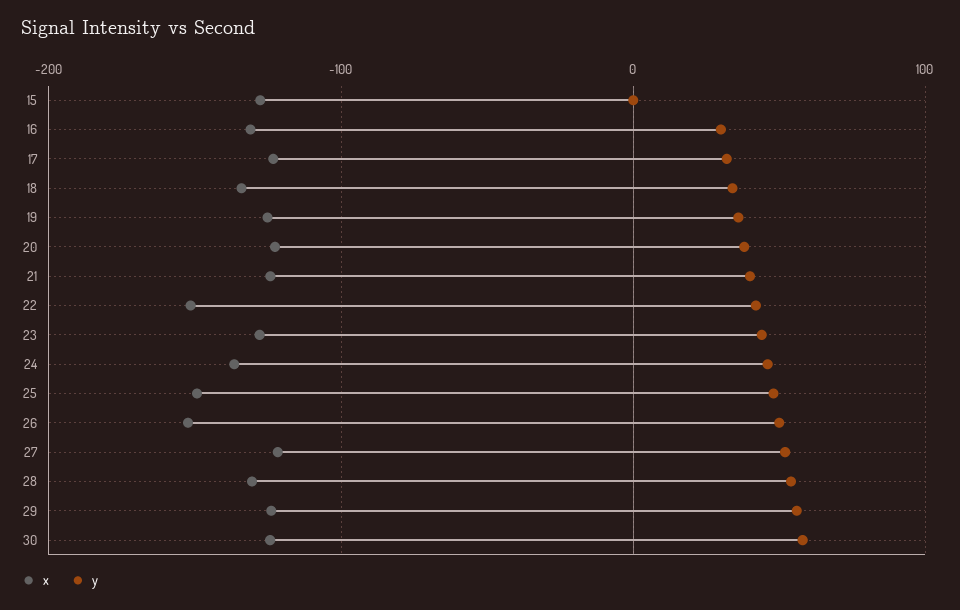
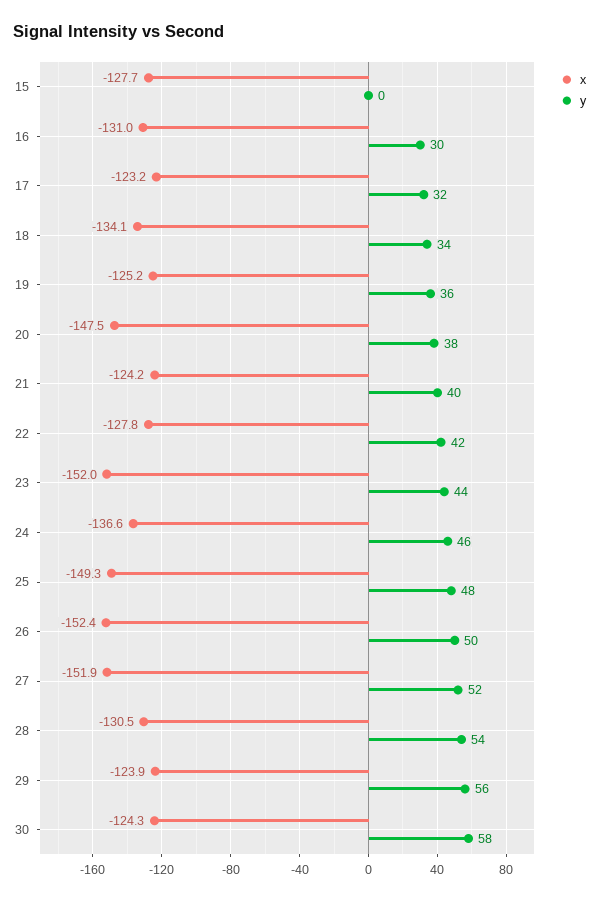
  {
    "x": {
      "15": -127.7,
      "16": -131,
      "17": -123.2,
      "18": -134.1,
      "19": -125.2,
-     "20": -120,
+     "20": -147.5,
      "21": -124.2,
-     "22": -150,
+     "22": -127.8,
-     "23": -130,
+     "23": -152,
      "24": -136.6,
      "25": -149.3,
      "26": -152.4,
-     "27": -120,
+     "27": -151.9,
      "28": -130.5,
      "29": -123.9,
      "30": -124.3
    },
    "y": {
      "15": 0,
      "16": 30,
      "17": 32,
      "18": 34,
      "19": 36,
      "20": 38,
      "21": 40,
      "22": 42,
      "23": 44,
      "24": 46,
      "25": 48,
      "26": 50,
      "27": 52,
      "28": 54,
      "29": 56,
      "30": 58
    }
  }

